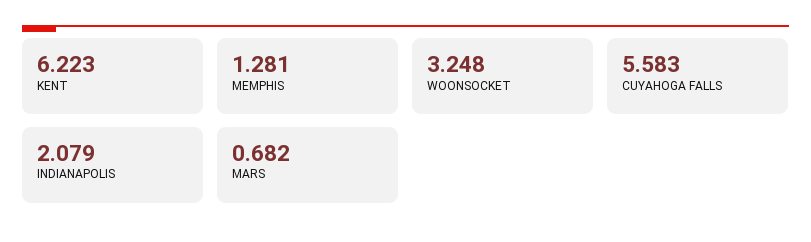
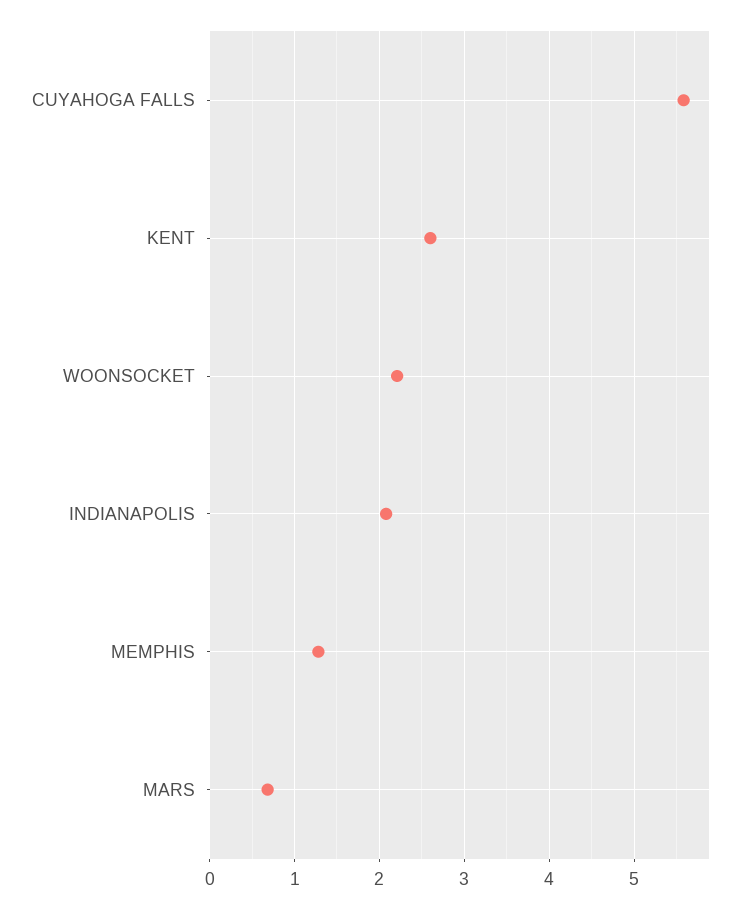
  {
-   "KENT": 6.223,
+   "KENT": 2.6,
    "MEMPHIS": 1.281,
-   "WOONSOCKET": 3.248,
+   "WOONSOCKET": 2.2,
    "CUYAHOGA FALLS": 5.583,
    "INDIANAPOLIS": 2.079,
    "MARS": 0.682
  }

